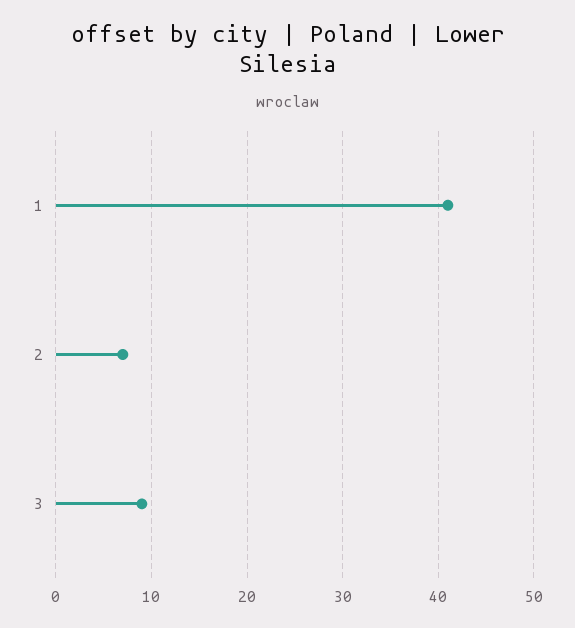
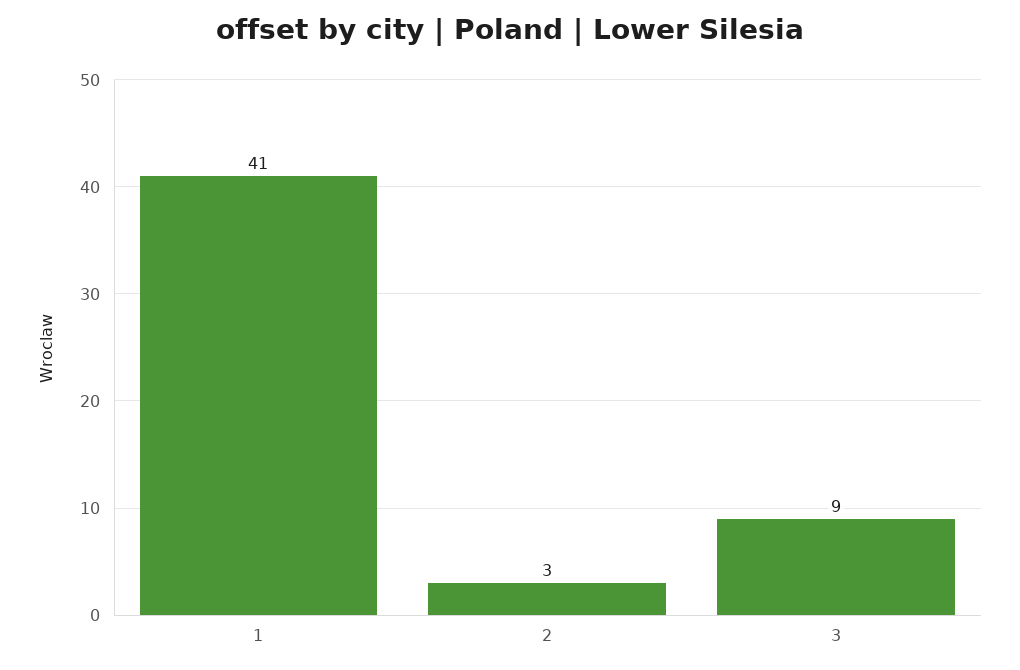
  {
    "1": 41,
-   "2": 7,
+   "2": 3,
    "3": 9
  }

